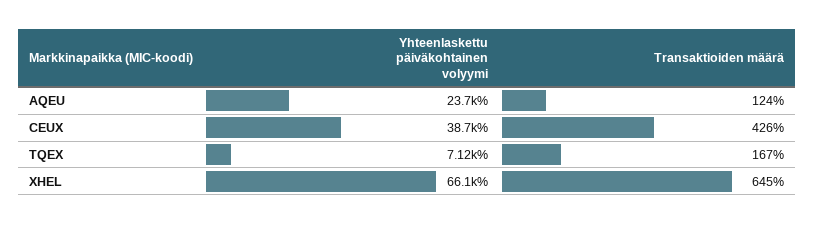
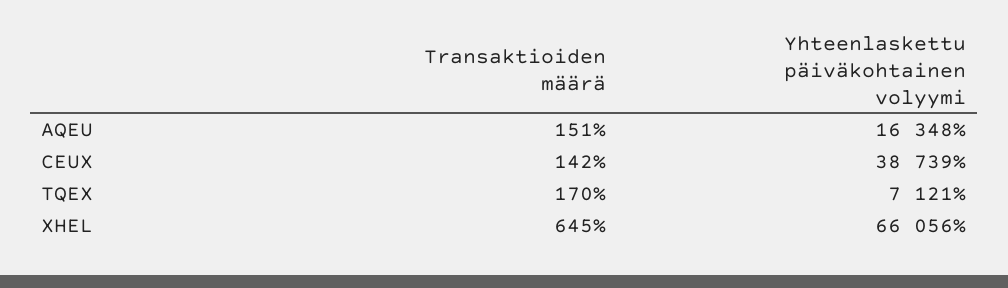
  {
    "Yhteenlaskettu päiväkohtainen volyymi": {
-     "AQEU": 23700,
+     "AQEU": 16348,
      "CEUX": 38739,
      "TQEX": 7121,
      "XHEL": 66056
    },
    "Transaktioiden määrä": {
-     "AQEU": 124,
+     "AQEU": 151,
-     "CEUX": 426,
+     "CEUX": 142,
-     "TQEX": 167,
+     "TQEX": 170,
      "XHEL": 645
    }
  }

